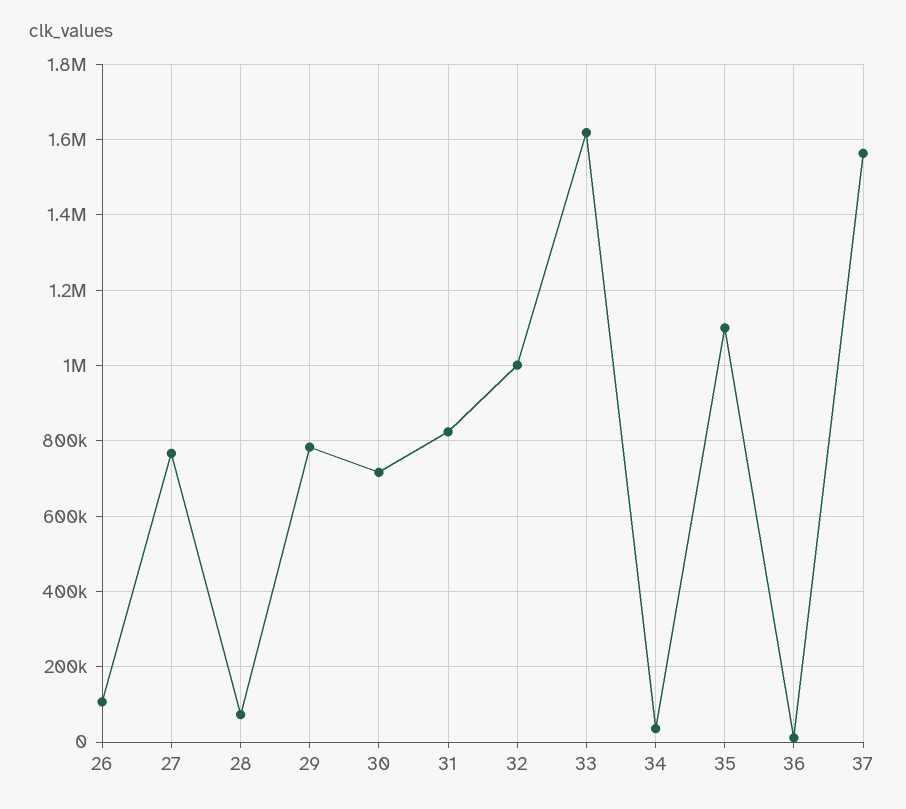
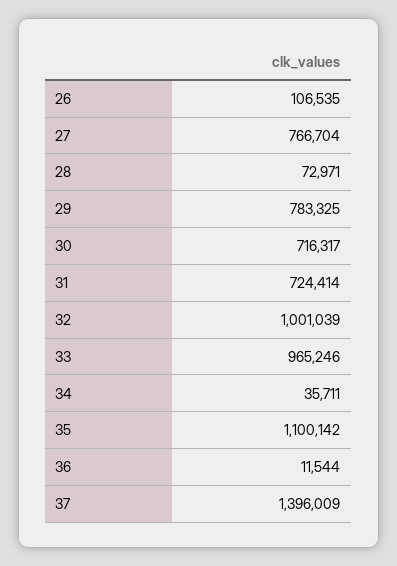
  {
    "26": 106535,
    "27": 766704,
    "28": 72971,
    "29": 783325,
    "30": 716317,
-   "31": 820000,
+   "31": 724414,
    "32": 1001039,
-   "33": 1620000,
+   "33": 965246,
    "34": 35711,
    "35": 1100142,
    "36": 11544,
-   "37": 1560000
+   "37": 1396009
  }

